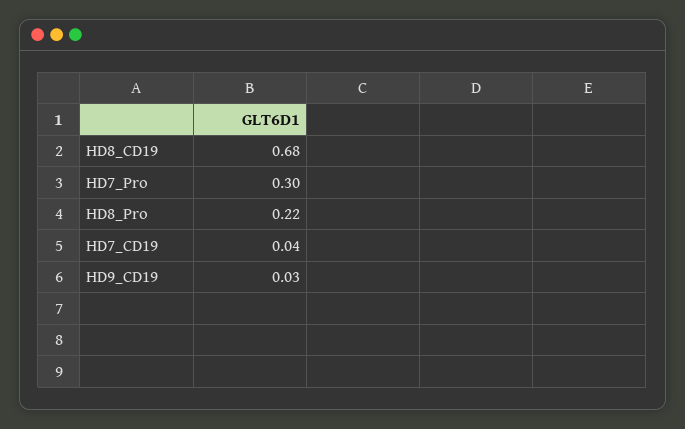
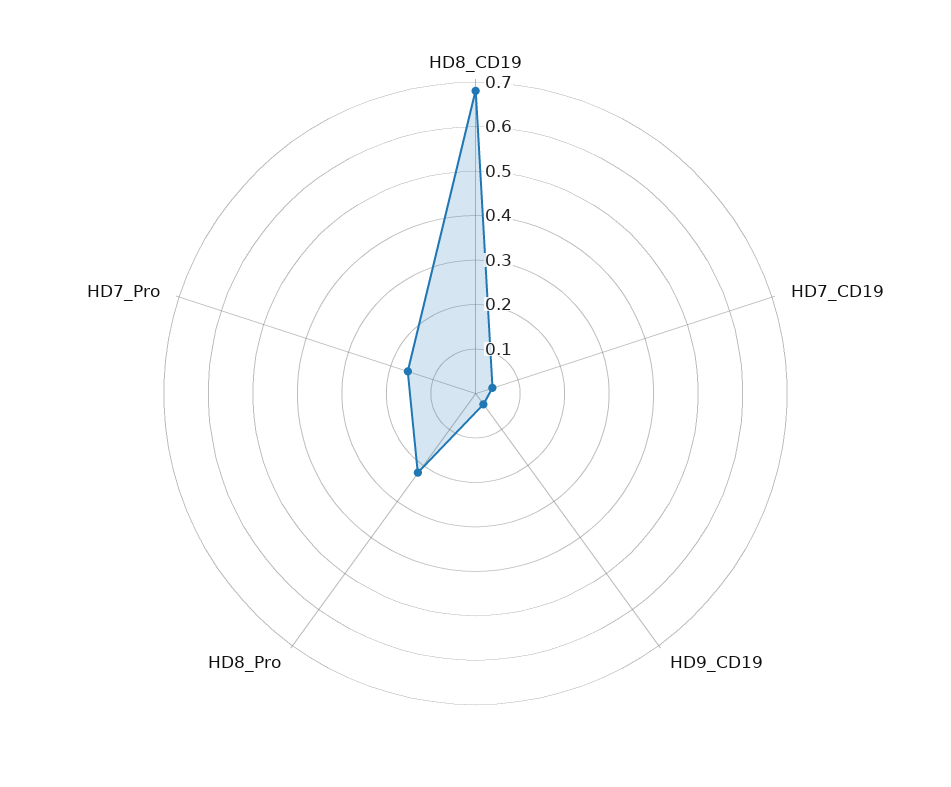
  {
    "HD8_CD19": 0.68,
-   "HD7_Pro": 0.3,
+   "HD7_Pro": 0.15,
    "HD8_Pro": 0.22,
    "HD7_CD19": 0.04,
    "HD9_CD19": 0.03
  }

